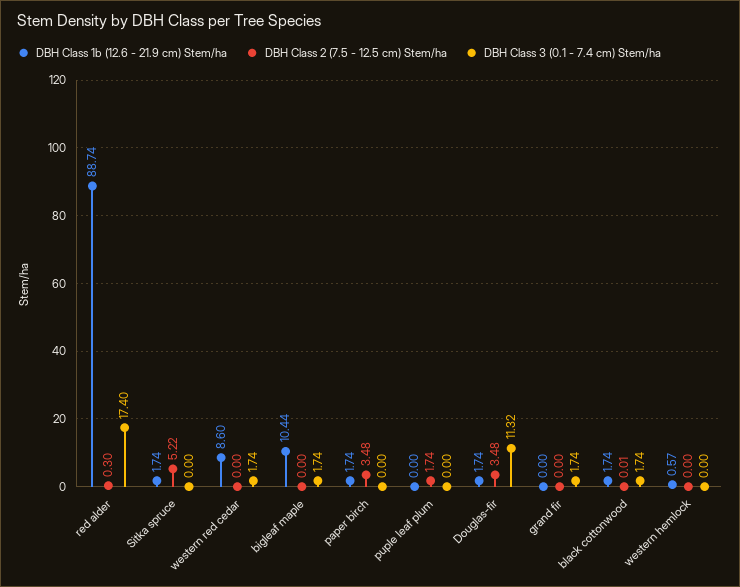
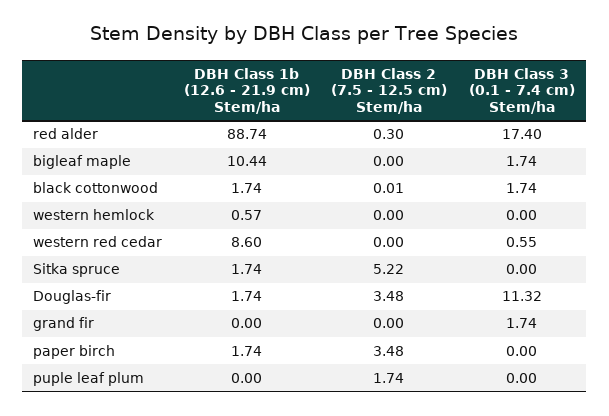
  {
    "DBH Class 1b (12.6 - 21.9 cm) Stem/ha": {
      "red alder": 88.74,
      "Sitka spruce": 1.74,
      "western red cedar": 8.6,
      "bigleaf maple": 10.44,
      "paper birch": 1.74,
      "puple leaf plum": 0,
      "Douglas-fir": 1.74,
      "grand fir": 0,
      "black cottonwood": 1.74,
      "western hemlock": 0.57
    },
    "DBH Class 2 (7.5 - 12.5 cm) Stem/ha": {
      "red alder": 0.3,
      "Sitka spruce": 5.22,
      "western red cedar": 0,
      "bigleaf maple": 0,
      "paper birch": 3.48,
      "puple leaf plum": 1.74,
      "Douglas-fir": 3.48,
      "grand fir": 0,
      "black cottonwood": 0.01,
      "western hemlock": 0
    },
    "DBH Class 3 (0.1 - 7.4 cm) Stem/ha": {
      "red alder": 17.4,
      "Sitka spruce": 0,
-     "western red cedar": 1.74,
+     "western red cedar": 0.55,
      "bigleaf maple": 1.74,
      "paper birch": 0,
      "puple leaf plum": 0,
      "Douglas-fir": 11.32,
      "grand fir": 1.74,
      "black cottonwood": 1.74,
      "western hemlock": 0
    }
  }

